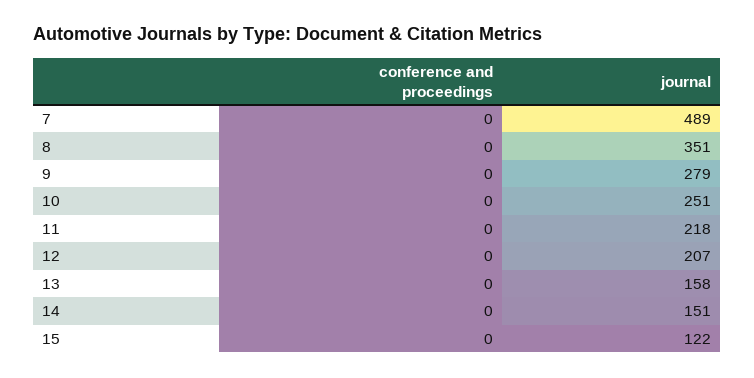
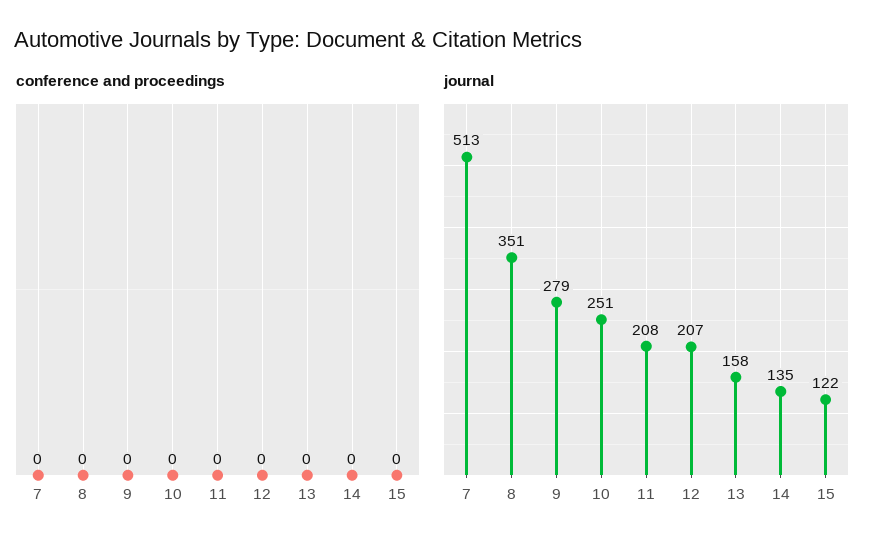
  {
    "conference and proceedings": {
      "7": 0,
      "8": 0,
      "9": 0,
      "10": 0,
      "11": 0,
      "12": 0,
      "13": 0,
      "14": 0,
      "15": 0
    },
    "journal": {
-     "7": 489,
+     "7": 513,
      "8": 351,
      "9": 279,
      "10": 251,
-     "11": 218,
+     "11": 208,
      "12": 207,
      "13": 158,
-     "14": 151,
+     "14": 135,
      "15": 122
    }
  }

